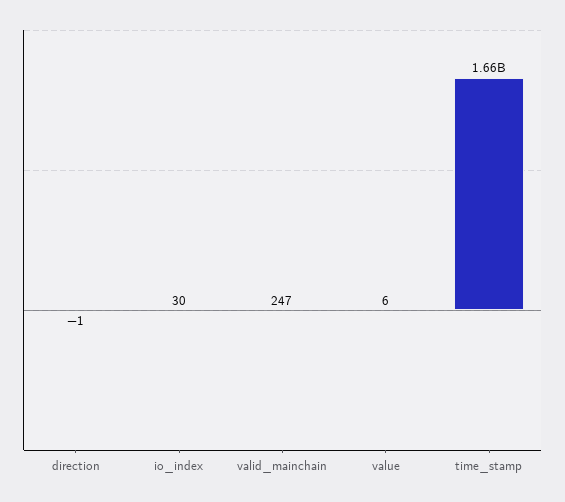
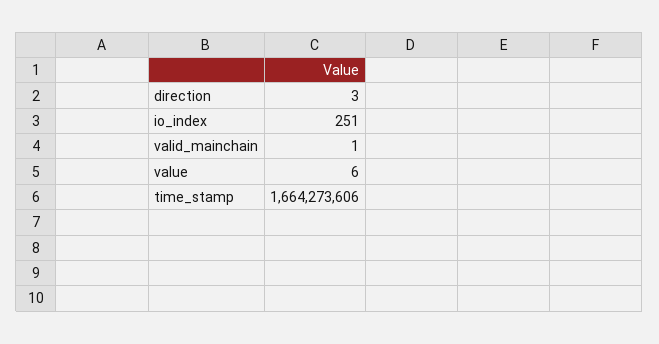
  {
-   "direction": -1,
+   "direction": 3,
-   "io_index": 30,
+   "io_index": 251,
-   "valid_mainchain": 247,
+   "valid_mainchain": 1,
    "value": 6,
    "time_stamp": 1664273606
  }

